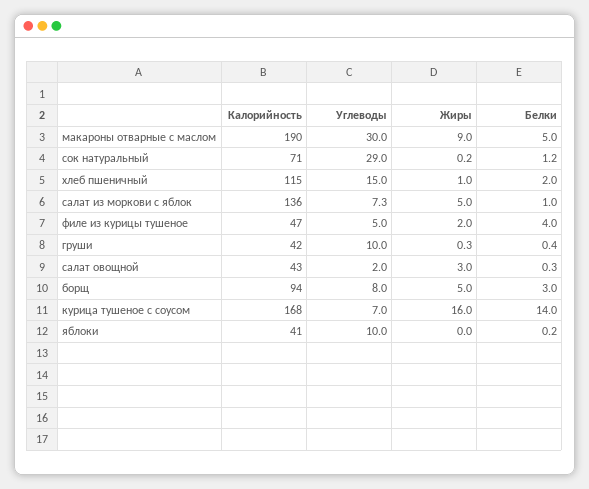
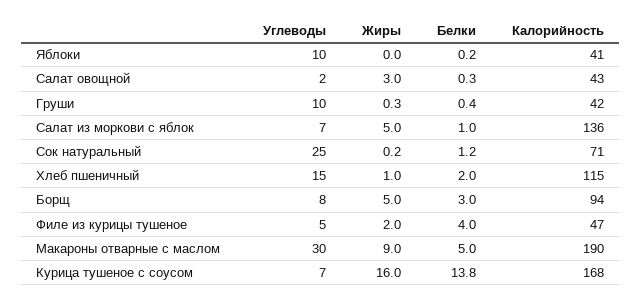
  {
    "Калорийность": {
      "макароны отварные с маслом": 190,
      "сок натуральный": 71,
      "хлеб пшеничный": 115,
      "салат из моркови с яблок": 136,
      "филе из курицы тушеное": 47,
      "груши": 42,
      "салат овощной": 43,
      "борщ": 94,
      "курица тушеное с соусом": 168,
      "яблоки": 41
    },
    "Углеводы": {
      "макароны отварные с маслом": 30,
-     "сок натуральный": 29,
+     "сок натуральный": 25,
      "хлеб пшеничный": 15,
-     "салат из моркови с яблок": 7.3,
+     "салат из моркови с яблок": 7,
      "филе из курицы тушеное": 5,
      "груши": 10,
      "салат овощной": 2,
      "борщ": 8,
      "курица тушеное с соусом": 7,
      "яблоки": 10
    },
    "Жиры": {
      "макароны отварные с маслом": 9,
      "сок натуральный": 0.2,
      "хлеб пшеничный": 1,
      "салат из моркови с яблок": 5,
      "филе из курицы тушеное": 2,
      "груши": 0.3,
      "салат овощной": 3,
      "борщ": 5,
      "курица тушеное с соусом": 16,
      "яблоки": 0
    },
    "Белки": {
      "макароны отварные с маслом": 5,
      "сок натуральный": 1.2,
      "хлеб пшеничный": 2,
      "салат из моркови с яблок": 1,
      "филе из курицы тушеное": 4,
      "груши": 0.4,
      "салат овощной": 0.3,
      "борщ": 3,
-     "курица тушеное с соусом": 14,
+     "курица тушеное с соусом": 13.8,
      "яблоки": 0.2
    }
  }

